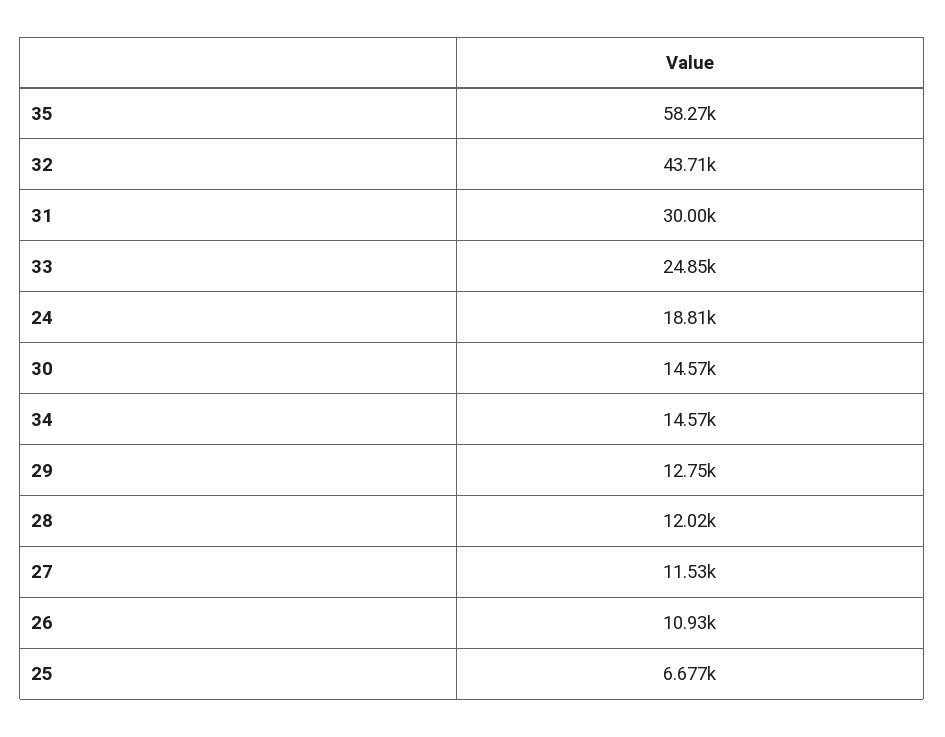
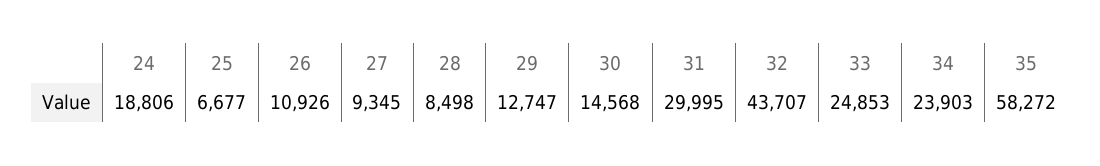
  {
    "35": 58272,
    "32": 43707,
    "31": 29995,
    "33": 24853,
    "24": 18806,
    "30": 14568,
-   "34": 14570,
+   "34": 23903,
    "29": 12747,
-   "28": 12020,
+   "28": 8498,
-   "27": 11530,
+   "27": 9345,
    "26": 10926,
    "25": 6677
  }

